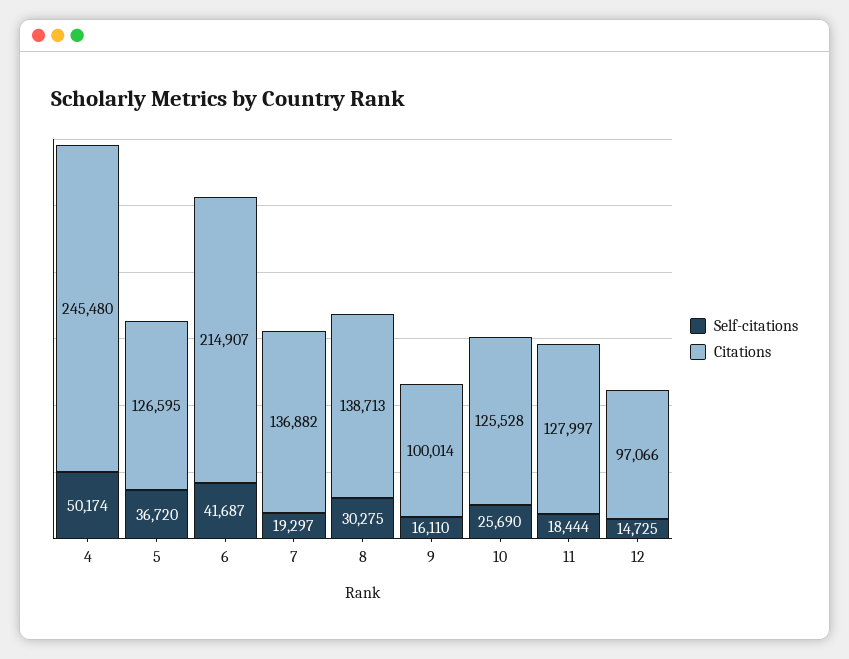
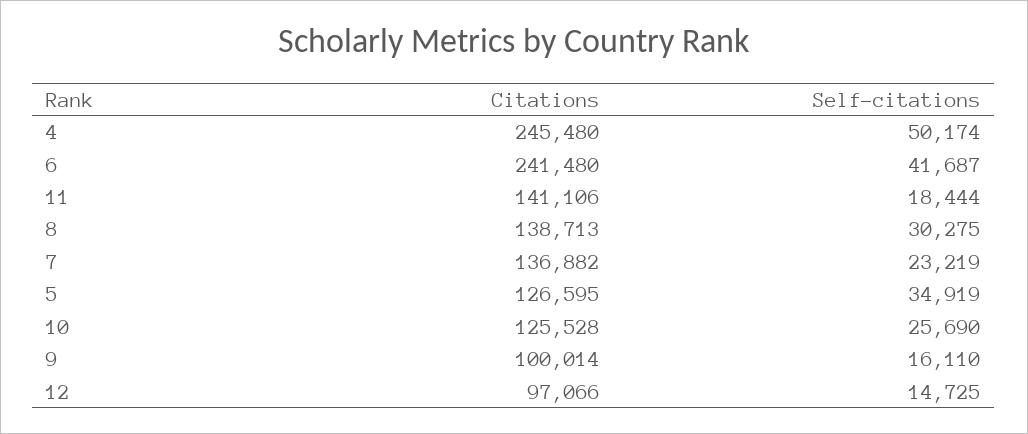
  {
    "Self-citations": {
      "4": 50174,
-     "5": 36720,
+     "5": 34919,
      "6": 41687,
-     "7": 19297,
+     "7": 23219,
      "8": 30275,
      "9": 16110,
      "10": 25690,
      "11": 18444,
      "12": 14725
    },
    "Citations": {
      "4": 245480,
      "5": 126595,
-     "6": 214907,
+     "6": 241480,
      "7": 136882,
      "8": 138713,
      "9": 100014,
      "10": 125528,
-     "11": 127997,
+     "11": 141106,
      "12": 97066
    }
  }

